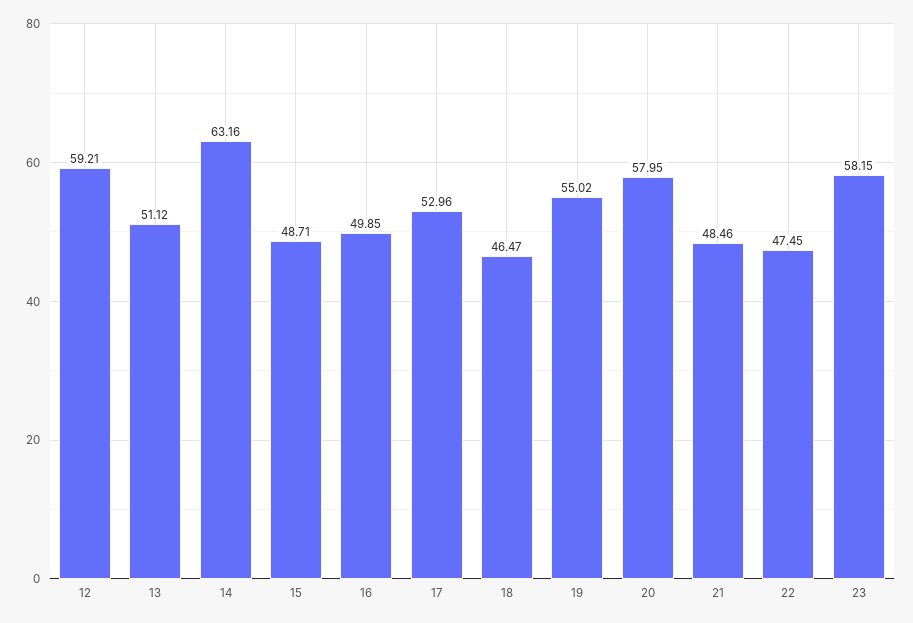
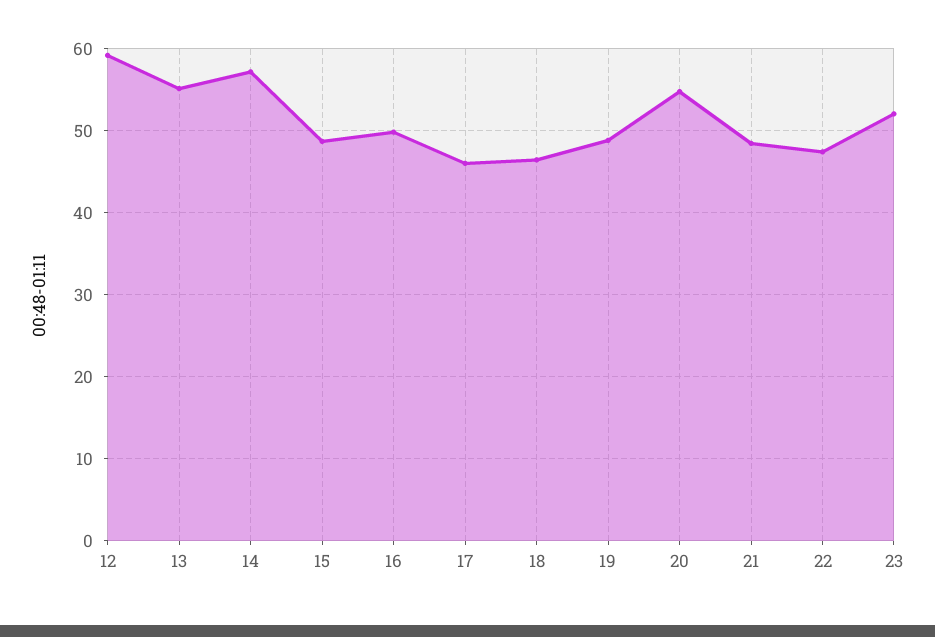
  {
    "12": 59.21,
-   "13": 51.12,
+   "13": 55,
-   "14": 63.16,
+   "14": 57,
    "15": 48.71,
    "16": 49.85,
-   "17": 52.96,
+   "17": 46,
    "18": 46.47,
-   "19": 55.02,
+   "19": 49,
-   "20": 57.95,
+   "20": 55,
    "21": 48.46,
    "22": 47.45,
-   "23": 58.15
+   "23": 52
  }

